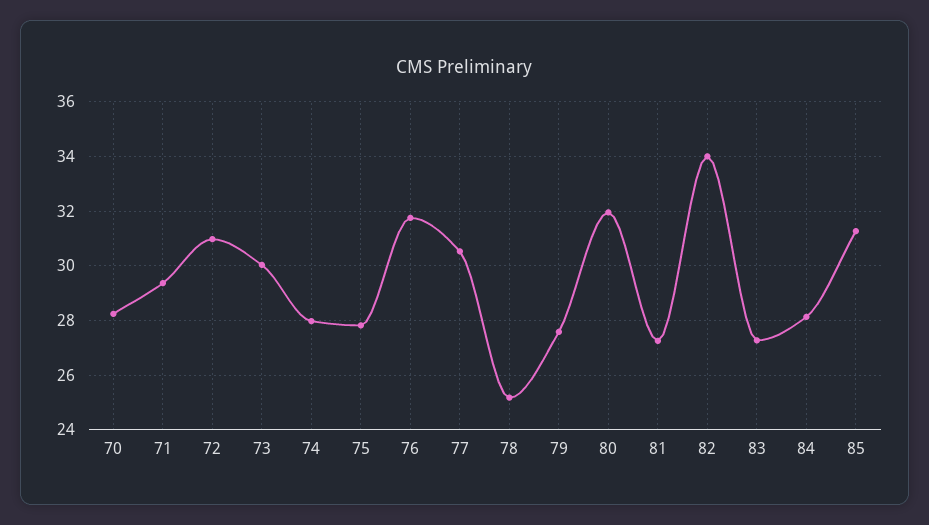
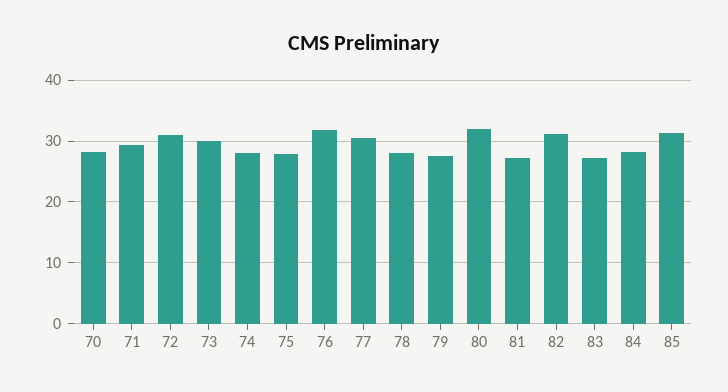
  {
    "70": 28.25,
    "71": 29.25,
    "72": 31,
    "73": 30,
    "74": 28,
    "75": 27.75,
    "76": 31.75,
    "77": 30.5,
-   "78": 25.25,
+   "78": 28,
    "79": 27.5,
    "80": 32,
    "81": 27.25,
-   "82": 34,
+   "82": 31,
    "83": 27.25,
    "84": 28.25,
    "85": 31.25
  }

